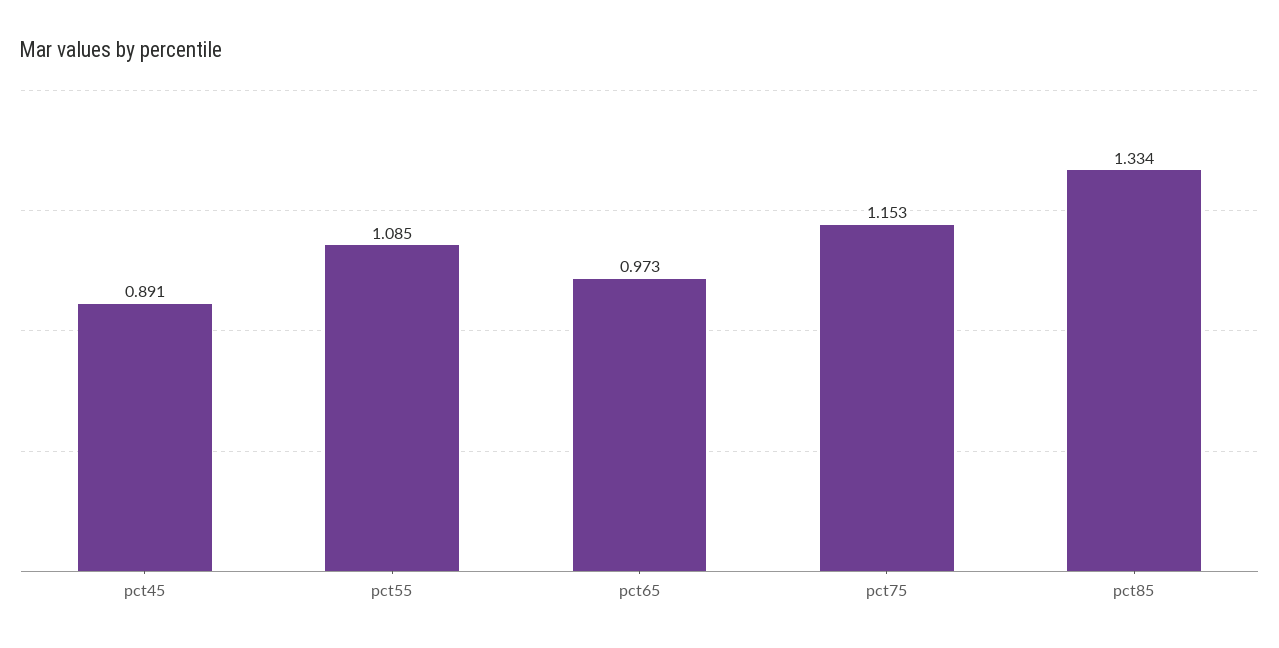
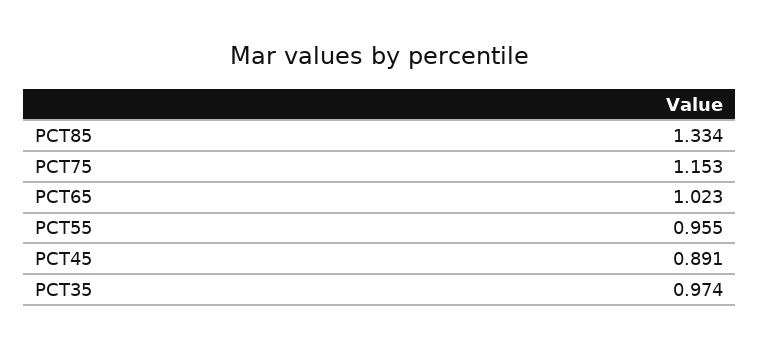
  {
    "pct45": 0.891,
-   "pct55": 1.085,
+   "pct55": 0.955,
-   "pct65": 0.973,
+   "pct65": 1.023,
    "pct75": 1.153,
-   "pct85": 1.334
+   "pct85": 1.334,
+   "PCT35": 0.974
  }

